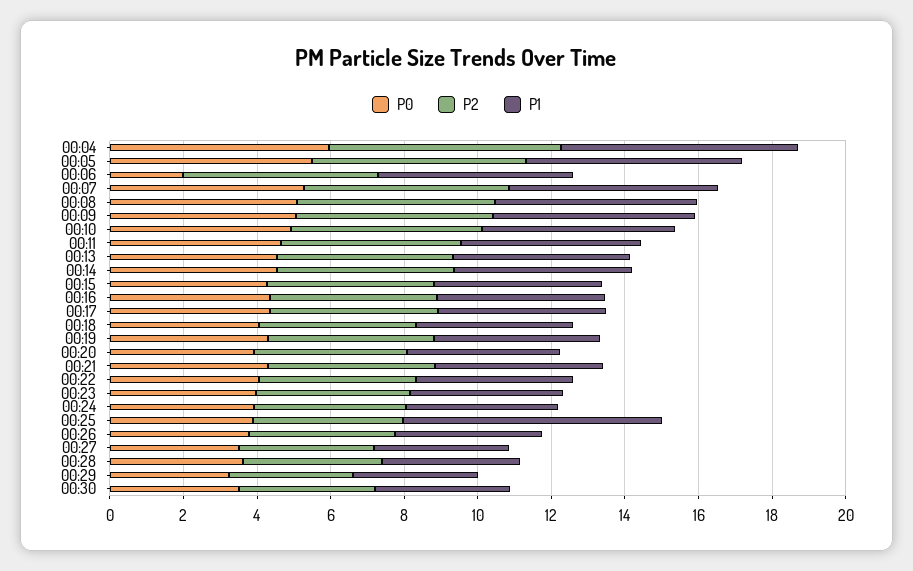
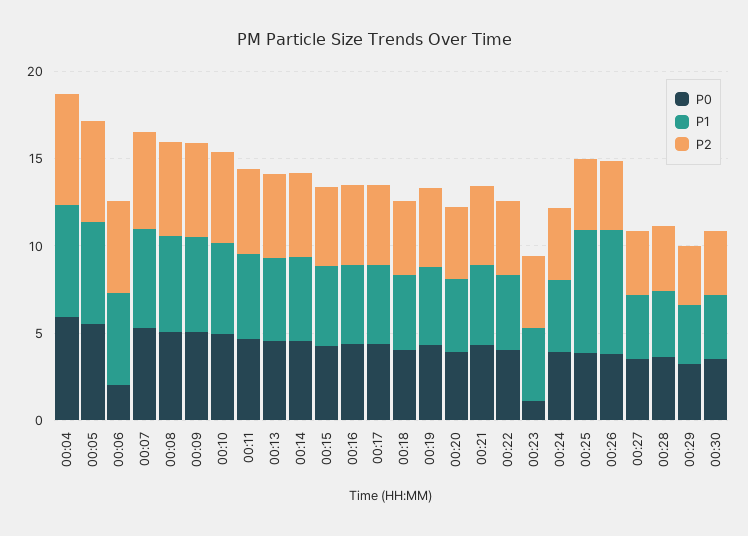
  {
    "P0": {
      "00:04": 6,
      "00:05": 5.5,
      "00:06": 2,
      "00:07": 5.5,
      "00:08": 5,
      "00:09": 5,
      "00:10": 5,
      "00:11": 4.5,
      "00:13": 4.5,
      "00:14": 4.5,
      "00:15": 4.5,
      "00:16": 4.5,
      "00:17": 4.5,
      "00:18": 4,
      "00:19": 4.5,
      "00:20": 4,
      "00:21": 4.5,
      "00:22": 4,
-     "00:23": 4,
+     "00:23": 1,
      "00:24": 4,
      "00:25": 4,
      "00:26": 4,
      "00:27": 3.5,
      "00:28": 3.5,
      "00:29": 3,
      "00:30": 3.5
    },
    "P2": {
      "00:04": 6.5,
      "00:05": 6,
      "00:06": 5.5,
      "00:07": 5.5,
      "00:08": 5.5,
      "00:09": 5.5,
      "00:10": 5,
      "00:11": 5,
      "00:13": 5,
      "00:14": 5,
      "00:15": 4.5,
      "00:16": 4.5,
      "00:17": 4.5,
      "00:18": 4.5,
      "00:19": 4.5,
      "00:20": 4,
      "00:21": 4.5,
      "00:22": 4.5,
      "00:23": 4,
      "00:24": 4,
      "00:25": 4,
      "00:26": 4,
      "00:27": 3.5,
      "00:28": 4,
      "00:29": 3.5,
      "00:30": 3.5
    },
    "P1": {
      "00:04": 6.5,
      "00:05": 6,
      "00:06": 5.5,
      "00:07": 5.5,
      "00:08": 5.5,
      "00:09": 5.5,
      "00:10": 5.5,
      "00:11": 5,
      "00:13": 5,
      "00:14": 5,
      "00:15": 4.5,
      "00:16": 4.5,
      "00:17": 4.5,
      "00:18": 4.5,
      "00:19": 4.5,
      "00:20": 4,
      "00:21": 4.5,
      "00:22": 4.5,
      "00:23": 4,
      "00:24": 4,
      "00:25": 7,
-     "00:26": 4,
+     "00:26": 7,
      "00:27": 3.5,
      "00:28": 4,
      "00:29": 3.5,
      "00:30": 3.5
    }
  }

